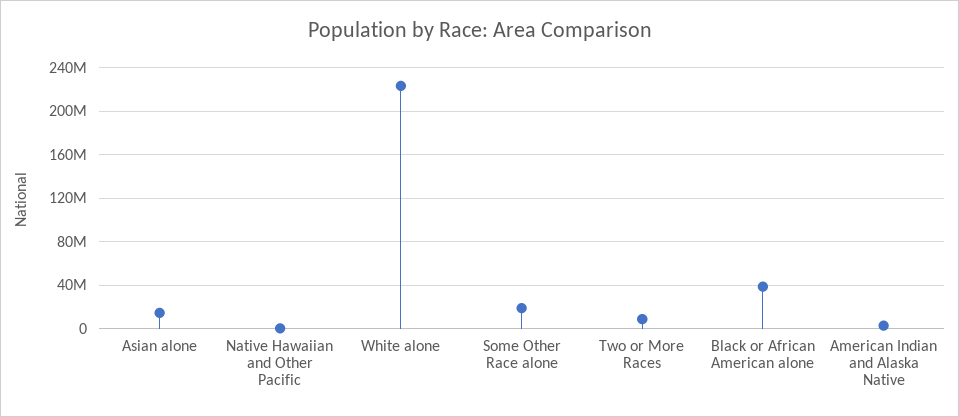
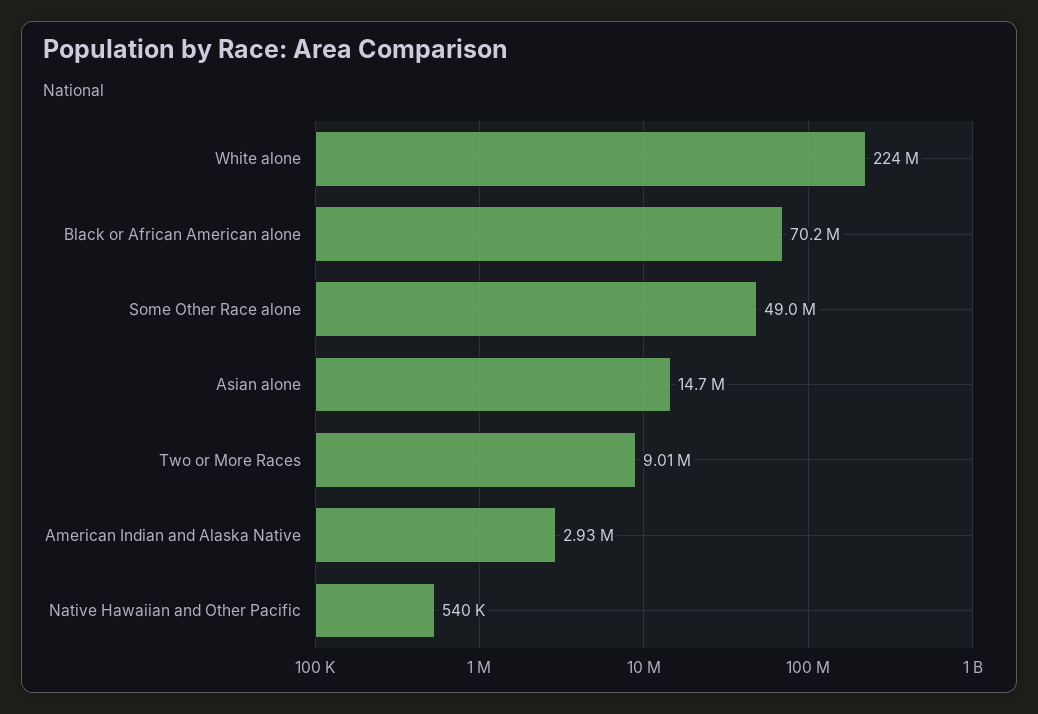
  {
    "Asian alone": 14700000,
    "Native Hawaiian and Other Pacific": 540000,
    "White alone": 224000000,
-   "Some Other Race alone": 20000000,
+   "Some Other Race alone": 49000000,
    "Two or More Races": 9010000,
-   "Black or African American alone": 40000000,
+   "Black or African American alone": 70200000,
    "American Indian and Alaska Native": 2930000
  }

